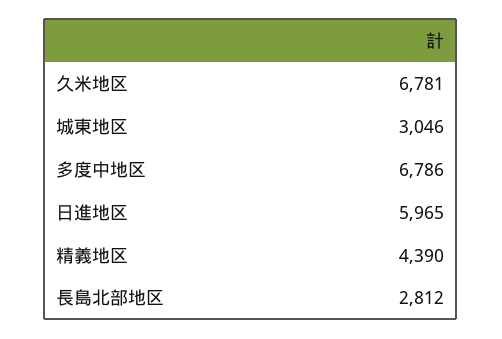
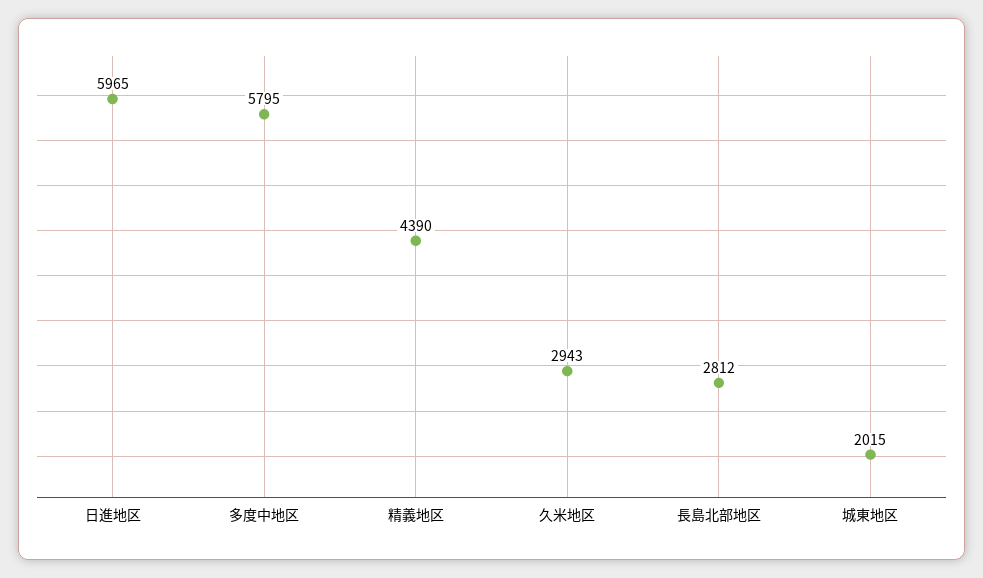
  {
-   "久米地区": 6781,
+   "久米地区": 2943,
-   "城東地区": 3046,
+   "城東地区": 2015,
-   "多度中地区": 6786,
+   "多度中地区": 5795,
    "日進地区": 5965,
    "精義地区": 4390,
    "長島北部地区": 2812
  }

